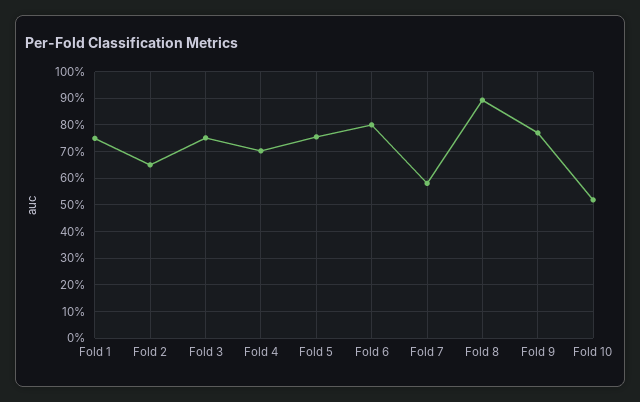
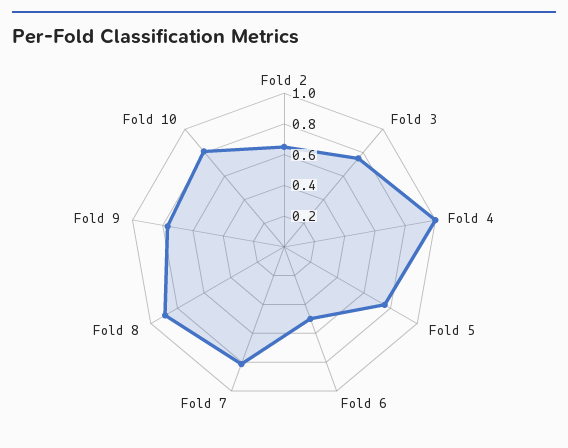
  {
-   "Fold 1": 0.75,
    "Fold 2": 0.65,
    "Fold 3": 0.75,
-   "Fold 4": 0.7,
+   "Fold 4": 1,
    "Fold 5": 0.75,
-   "Fold 6": 0.8,
+   "Fold 6": 0.5,
-   "Fold 7": 0.575,
+   "Fold 7": 0.8,
    "Fold 8": 0.9,
    "Fold 9": 0.775,
-   "Fold 10": 0.525
+   "Fold 10": 0.8
  }

